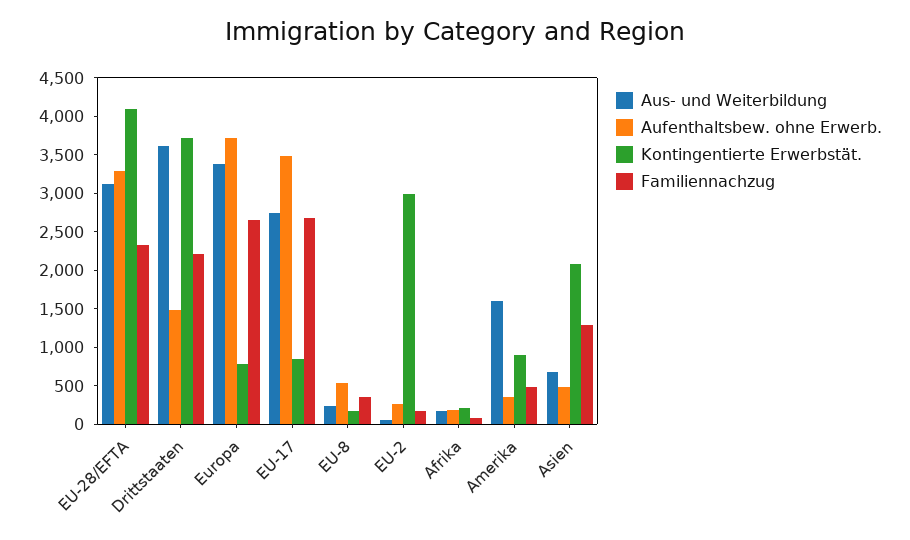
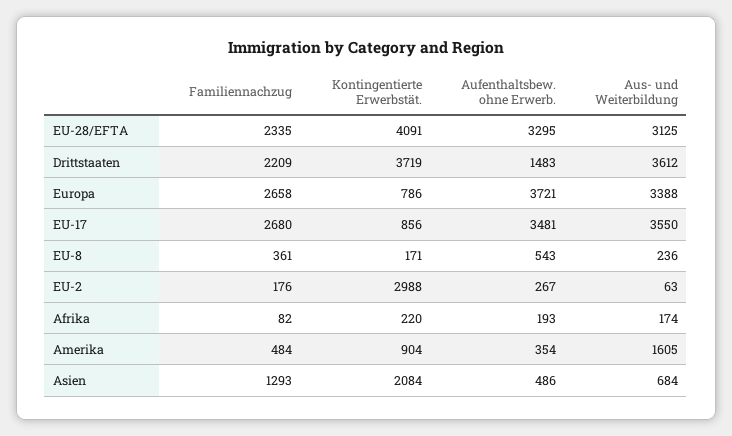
  {
    "Aus- und Weiterbildung": {
      "EU-28/EFTA": 3125,
      "Drittstaaten": 3612,
      "Europa": 3388,
-     "EU-17": 2750,
+     "EU-17": 3550,
      "EU-8": 236,
      "EU-2": 63,
      "Afrika": 174,
      "Amerika": 1605,
      "Asien": 684
    },
    "Aufenthaltsbew. ohne Erwerb.": {
      "EU-28/EFTA": 3295,
      "Drittstaaten": 1483,
      "Europa": 3721,
      "EU-17": 3481,
      "EU-8": 543,
      "EU-2": 267,
      "Afrika": 193,
      "Amerika": 354,
      "Asien": 486
    },
    "Kontingentierte Erwerbstät.": {
      "EU-28/EFTA": 4091,
      "Drittstaaten": 3719,
      "Europa": 786,
      "EU-17": 856,
      "EU-8": 171,
      "EU-2": 2988,
      "Afrika": 220,
      "Amerika": 904,
      "Asien": 2084
    },
    "Familiennachzug": {
      "EU-28/EFTA": 2335,
      "Drittstaaten": 2209,
      "Europa": 2658,
      "EU-17": 2680,
      "EU-8": 361,
      "EU-2": 176,
      "Afrika": 82,
      "Amerika": 484,
      "Asien": 1293
    }
  }

